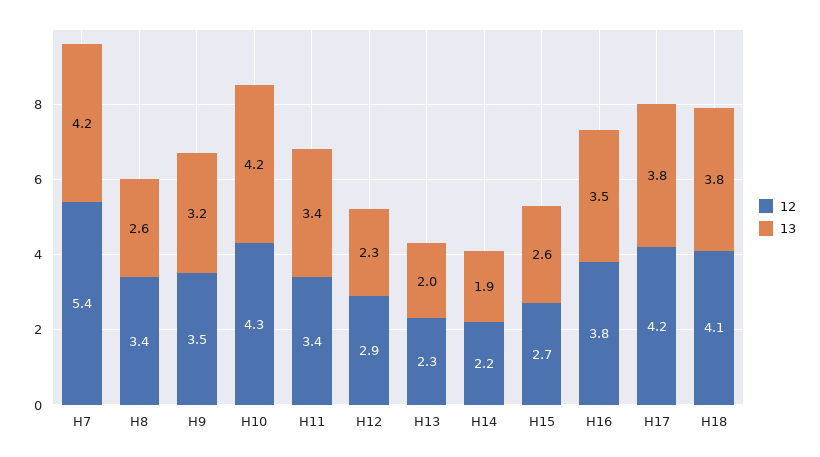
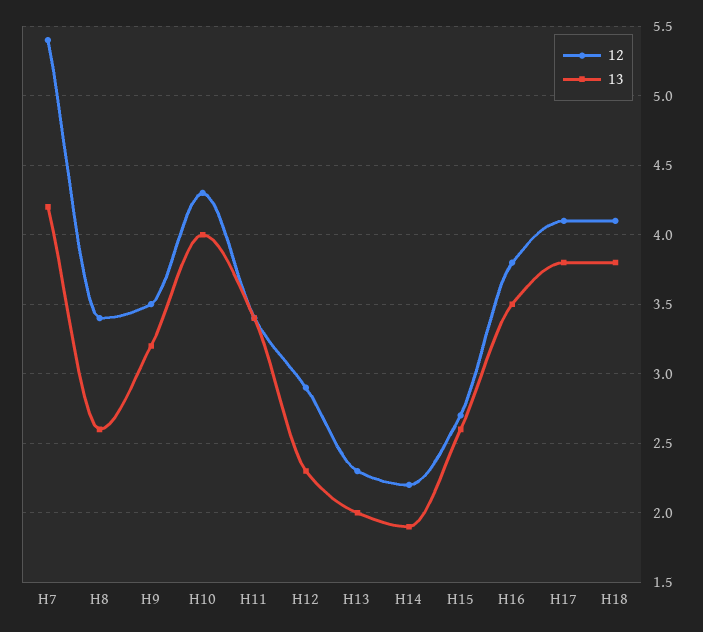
  {
    "12": {
      "H7": 5.4,
      "H8": 3.4,
      "H9": 3.5,
      "H10": 4.3,
      "H11": 3.4,
      "H12": 2.9,
      "H13": 2.3,
      "H14": 2.2,
      "H15": 2.7,
      "H16": 3.8,
-     "H17": 4.2,
+     "H17": 4.1,
      "H18": 4.1
    },
    "13": {
      "H7": 4.2,
      "H8": 2.6,
      "H9": 3.2,
-     "H10": 4.2,
+     "H10": 4,
      "H11": 3.4,
      "H12": 2.3,
      "H13": 2,
      "H14": 1.9,
      "H15": 2.6,
      "H16": 3.5,
      "H17": 3.8,
      "H18": 3.8
    }
  }

